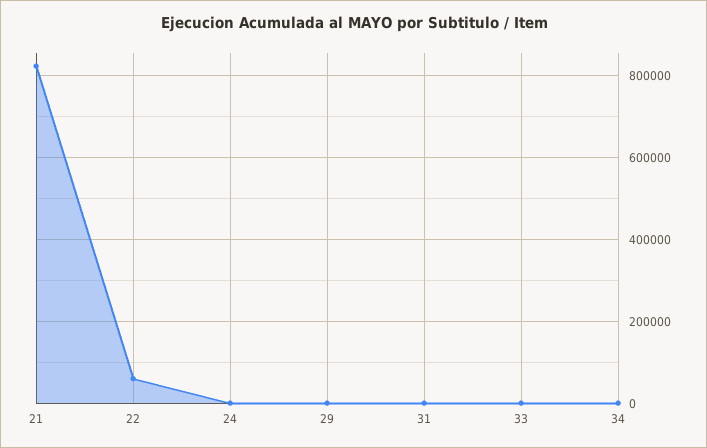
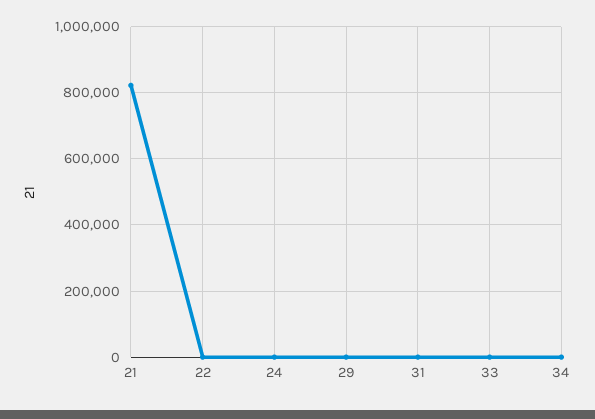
  {
    "21": 820000,
-   "22": 60000,
+   "22": 0,
    "24": 0,
    "29": 0,
    "31": 0,
    "33": 0,
    "34": 0
  }

